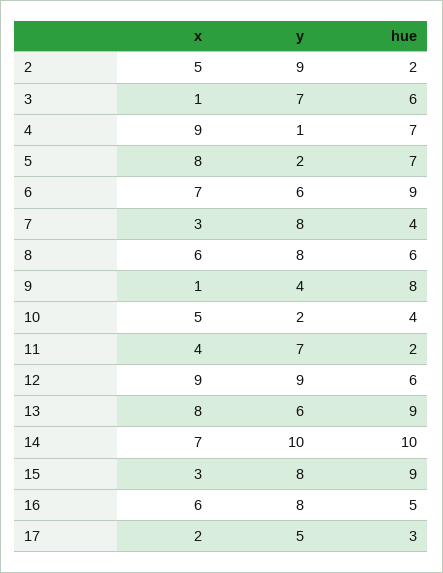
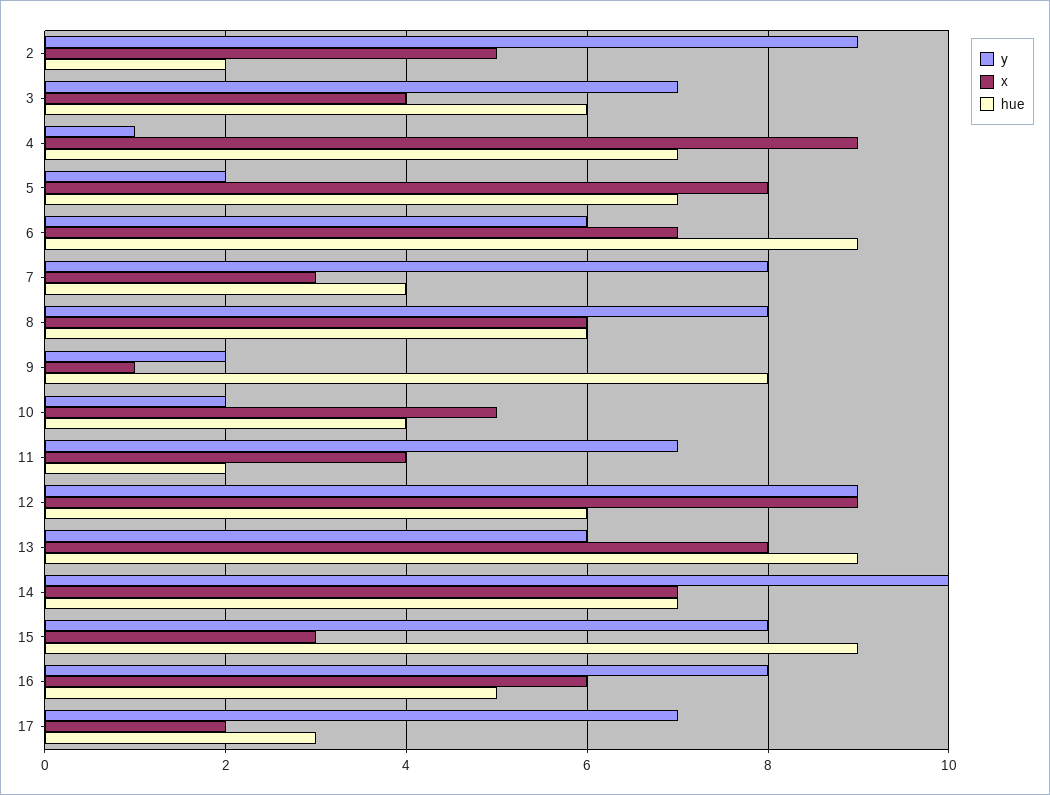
  {
    "x": {
      "2": 5,
-     "3": 1,
+     "3": 4,
      "4": 9,
      "5": 8,
      "6": 7,
      "7": 3,
      "8": 6,
      "9": 1,
      "10": 5,
      "11": 4,
      "12": 9,
      "13": 8,
      "14": 7,
      "15": 3,
      "16": 6,
      "17": 2
    },
    "y": {
      "2": 9,
      "3": 7,
      "4": 1,
      "5": 2,
      "6": 6,
      "7": 8,
      "8": 8,
-     "9": 4,
+     "9": 2,
      "10": 2,
      "11": 7,
      "12": 9,
      "13": 6,
      "14": 10,
      "15": 8,
      "16": 8,
-     "17": 5
+     "17": 7
    },
    "hue": {
      "2": 2,
      "3": 6,
      "4": 7,
      "5": 7,
      "6": 9,
      "7": 4,
      "8": 6,
      "9": 8,
      "10": 4,
      "11": 2,
      "12": 6,
      "13": 9,
-     "14": 10,
+     "14": 7,
      "15": 9,
      "16": 5,
      "17": 3
    }
  }

